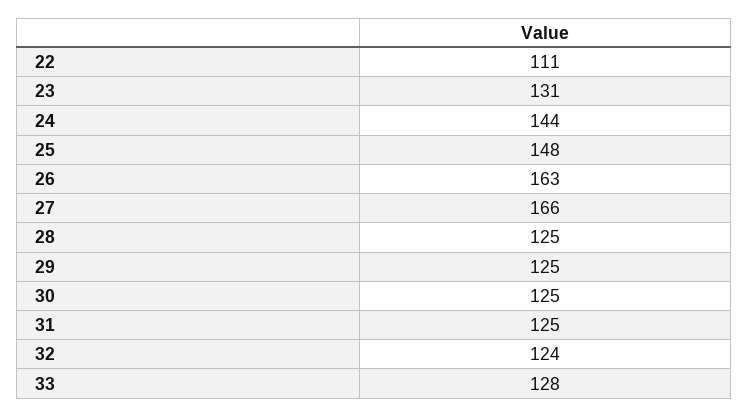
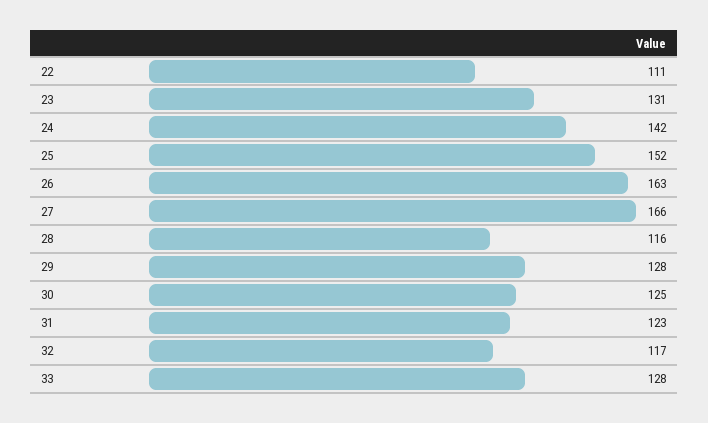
  {
    "22": 111,
    "23": 131,
-   "24": 144,
+   "24": 142,
-   "25": 148,
+   "25": 152,
    "26": 163,
    "27": 166,
-   "28": 125,
+   "28": 116,
-   "29": 125,
+   "29": 128,
    "30": 125,
-   "31": 125,
+   "31": 123,
-   "32": 124,
+   "32": 117,
    "33": 128
  }

